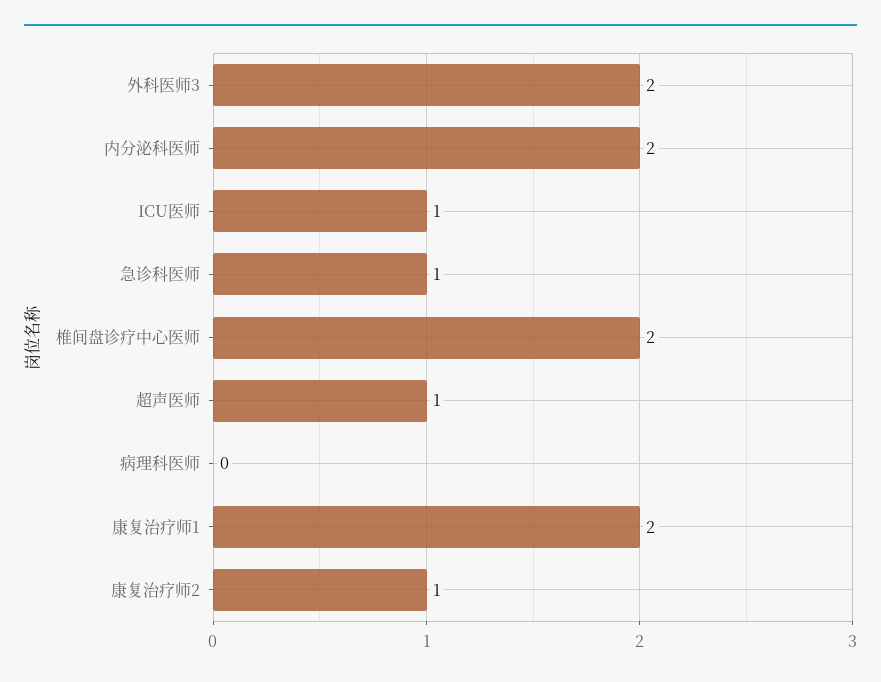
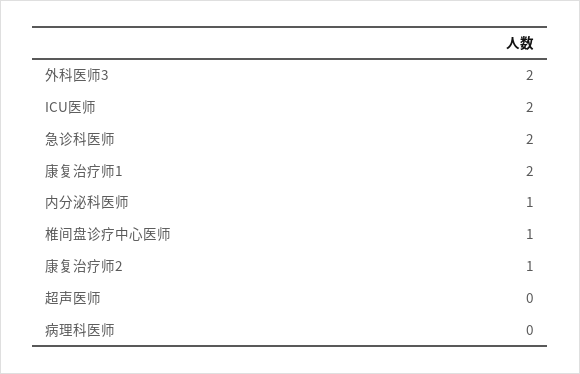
  {
    "外科医师3": 2,
-   "内分泌科医师": 2,
+   "内分泌科医师": 1,
-   "ICU医师": 1,
+   "ICU医师": 2,
-   "急诊科医师": 1,
+   "急诊科医师": 2,
-   "椎间盘诊疗中心医师": 2,
+   "椎间盘诊疗中心医师": 1,
-   "超声医师": 1,
+   "超声医师": 0,
    "病理科医师": 0,
    "康复治疗师1": 2,
    "康复治疗师2": 1
  }

